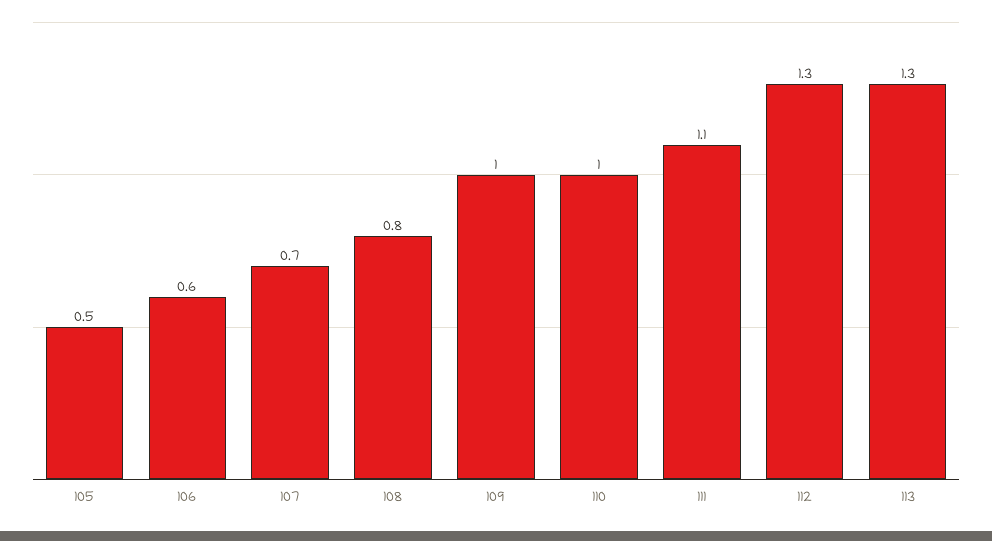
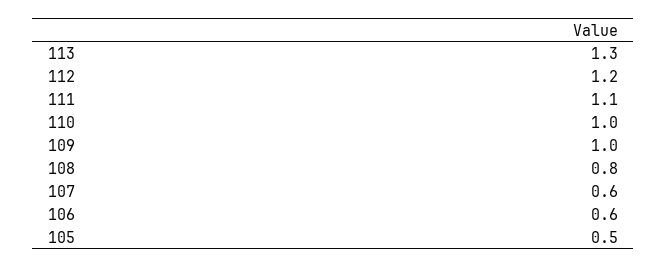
  {
    "105": 0.5,
    "106": 0.6,
-   "107": 0.7,
+   "107": 0.6,
    "108": 0.8,
    "109": 1,
    "110": 1,
    "111": 1.1,
-   "112": 1.3,
+   "112": 1.2,
    "113": 1.3
  }

